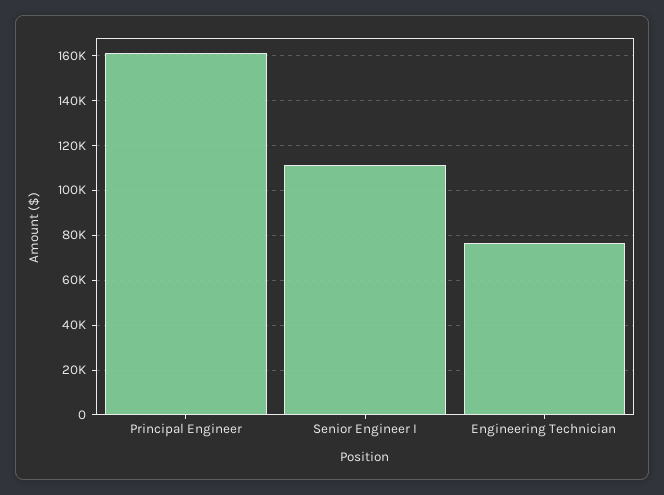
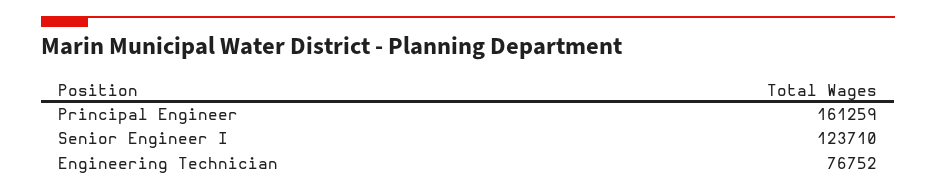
  {
    "Principal Engineer": 161259,
-   "Senior Engineer I": 110000,
+   "Senior Engineer I": 123710,
    "Engineering Technician": 76752
  }

